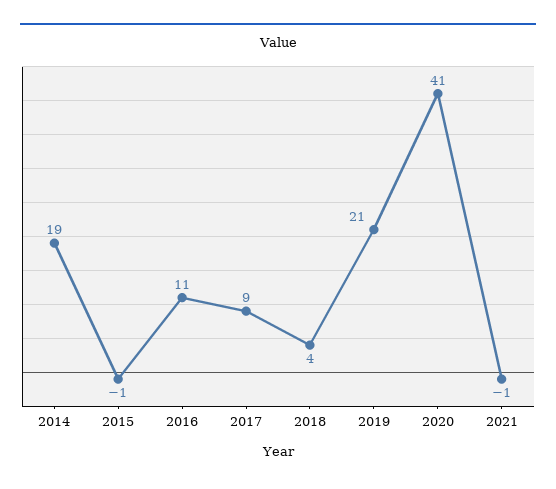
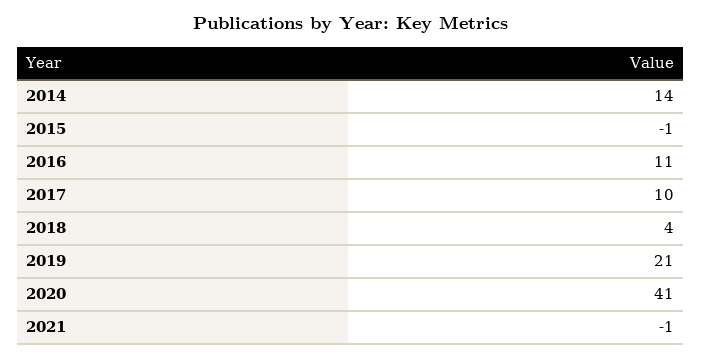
  {
-   "2014": 19,
+   "2014": 14,
    "2015": -1,
    "2016": 11,
-   "2017": 9,
+   "2017": 10,
    "2018": 4,
    "2019": 21,
    "2020": 41,
    "2021": -1
  }

